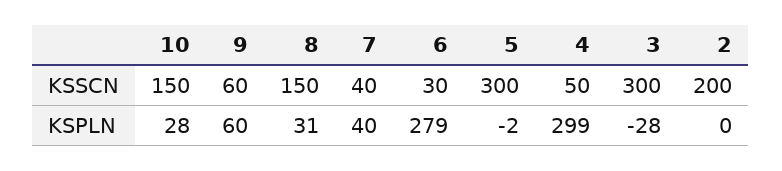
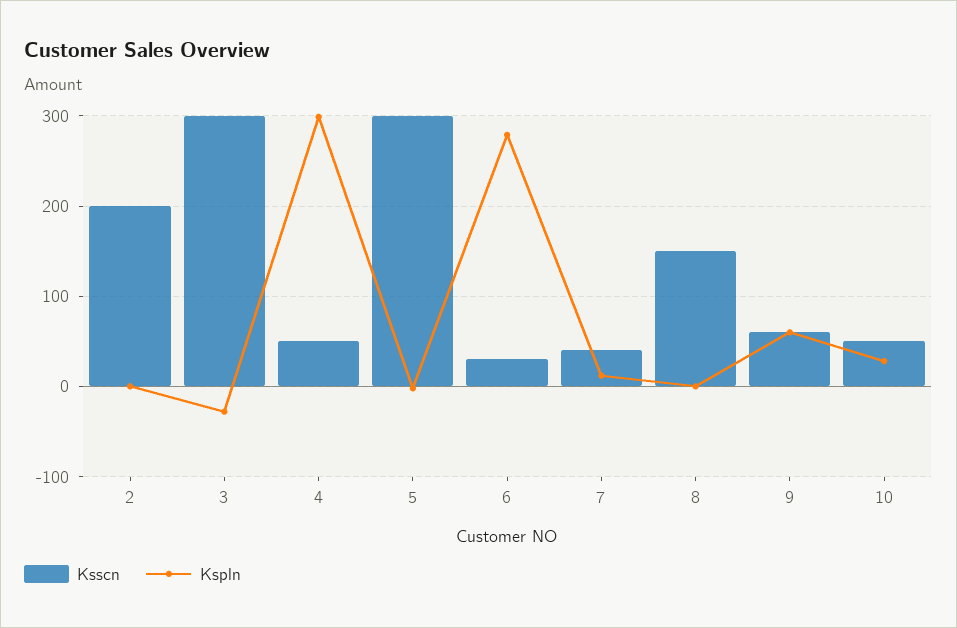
  {
    "KSSCN": {
-     "10": 150,
+     "10": 50,
      "9": 60,
      "8": 150,
      "7": 40,
      "6": 30,
      "5": 300,
      "4": 50,
      "3": 300,
      "2": 200
    },
    "KSPLN": {
      "10": 28,
      "9": 60,
-     "8": 31,
+     "8": 0,
-     "7": 40,
+     "7": 10,
      "6": 279,
      "5": -2,
      "4": 299,
      "3": -28,
      "2": 0
    }
  }

